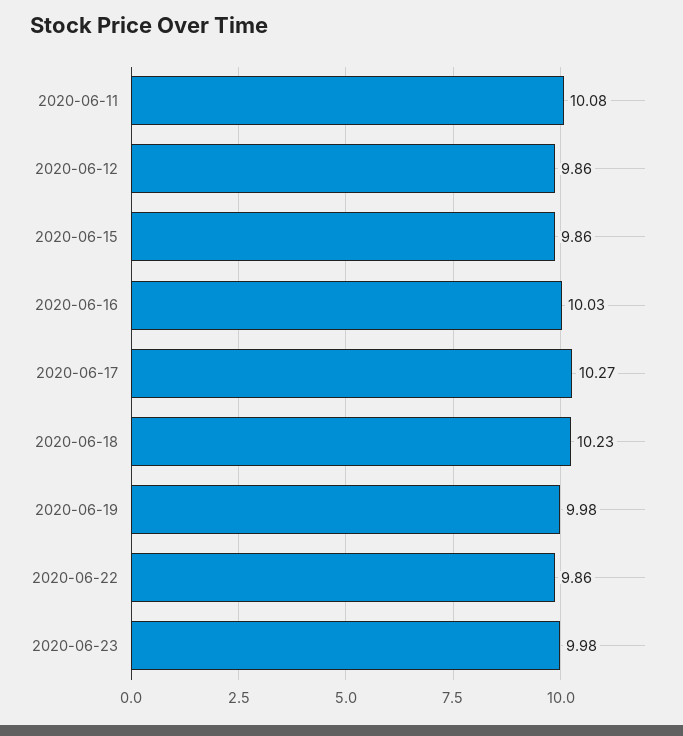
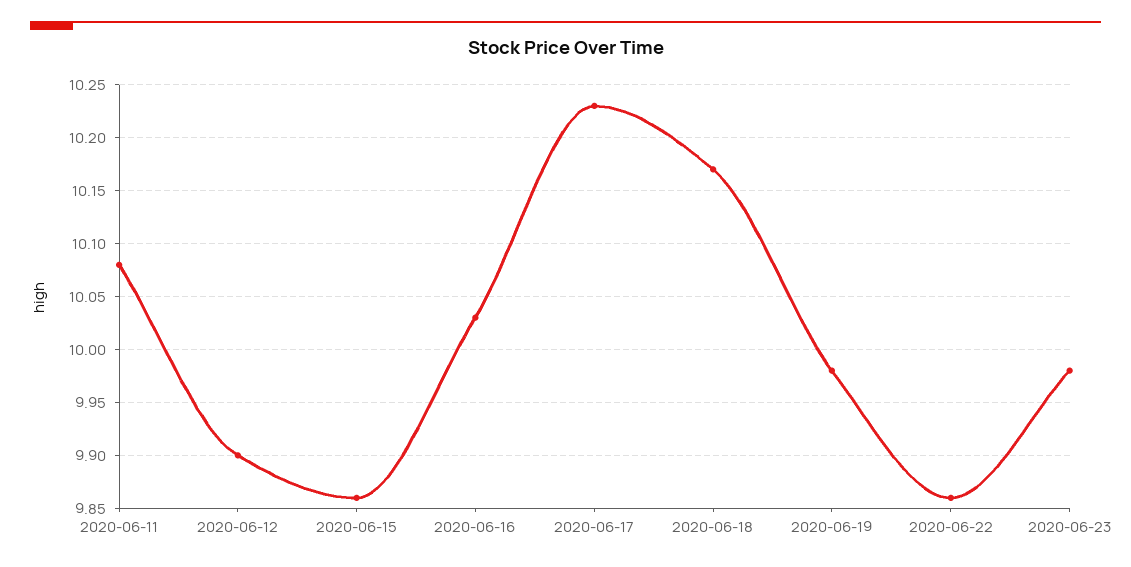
  {
    "2020-06-11": 10.08,
-   "2020-06-12": 9.86,
+   "2020-06-12": 9.9,
    "2020-06-15": 9.86,
    "2020-06-16": 10.03,
-   "2020-06-17": 10.27,
+   "2020-06-17": 10.23,
-   "2020-06-18": 10.23,
+   "2020-06-18": 10.17,
    "2020-06-19": 9.98,
    "2020-06-22": 9.86,
    "2020-06-23": 9.98
  }

